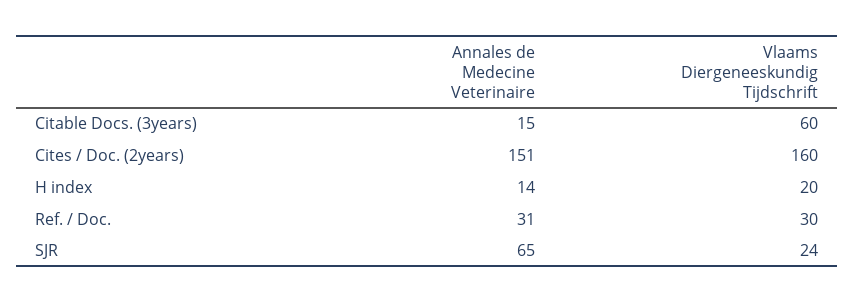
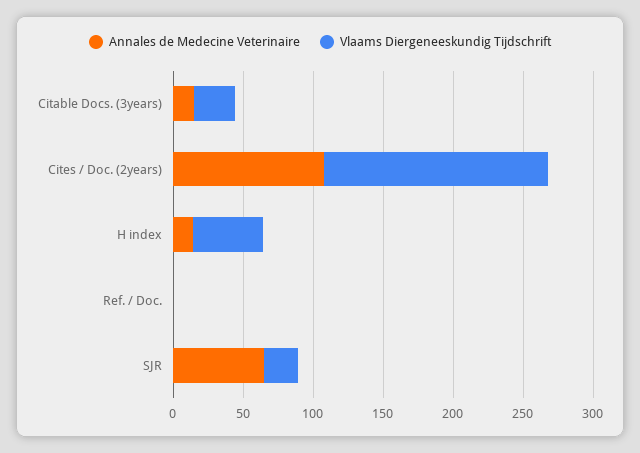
  {
    "Annales de Medecine Veterinaire": {
      "Citable Docs. (3years)": 15,
-     "Cites / Doc. (2years)": 151,
+     "Cites / Doc. (2years)": 110,
      "H index": 14,
-     "Ref. / Doc.": 31,
+     "Ref. / Doc.": 0,
      "SJR": 65
    },
    "Vlaams Diergeneeskundig Tijdschrift": {
-     "Citable Docs. (3years)": 60,
+     "Citable Docs. (3years)": 30,
      "Cites / Doc. (2years)": 160,
-     "H index": 20,
+     "H index": 50,
-     "Ref. / Doc.": 30,
+     "Ref. / Doc.": 0,
      "SJR": 24
    }
  }

